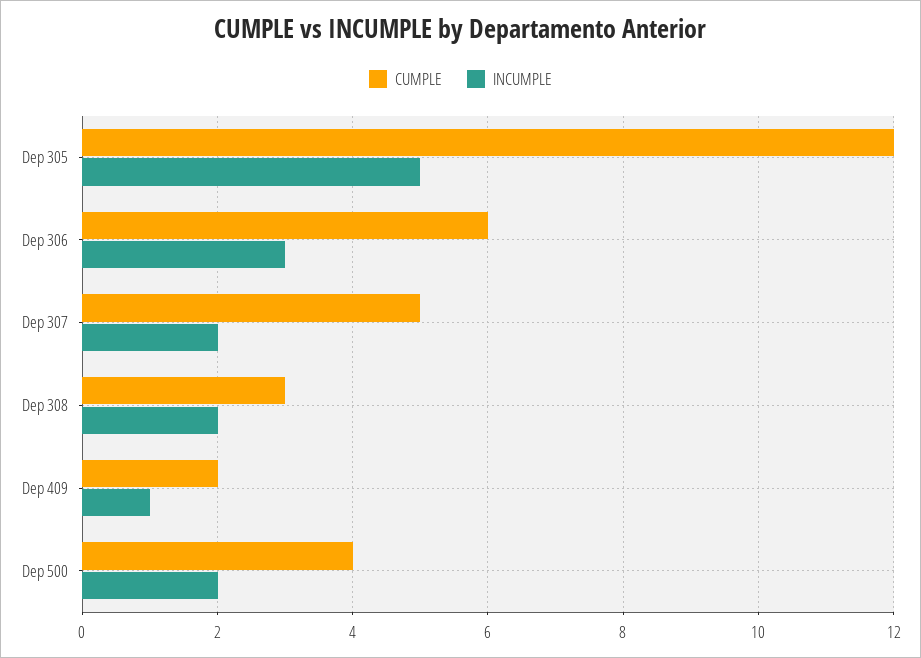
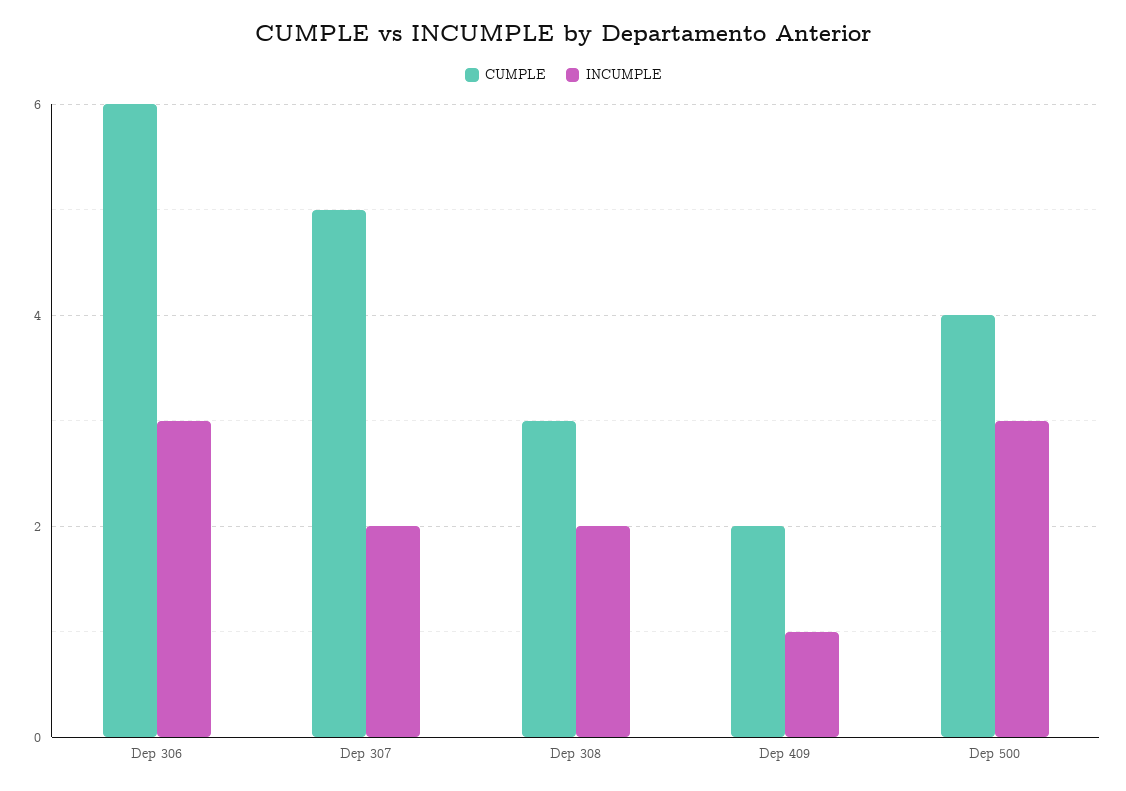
  {
    "CUMPLE": {
-     "Dep 305": 12,
      "Dep 306": 6,
      "Dep 307": 5,
      "Dep 308": 3,
      "Dep 409": 2,
      "Dep 500": 4
    },
    "INCUMPLE": {
-     "Dep 305": 5,
      "Dep 306": 3,
      "Dep 307": 2,
      "Dep 308": 2,
      "Dep 409": 1,
-     "Dep 500": 2
+     "Dep 500": 3
    }
  }

